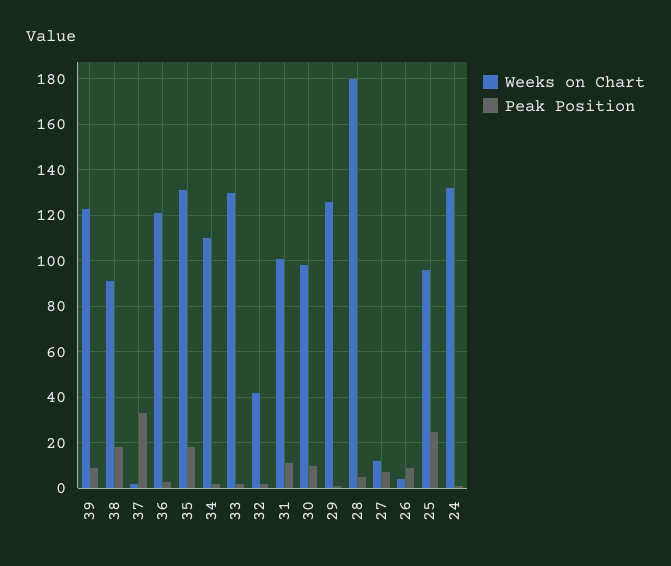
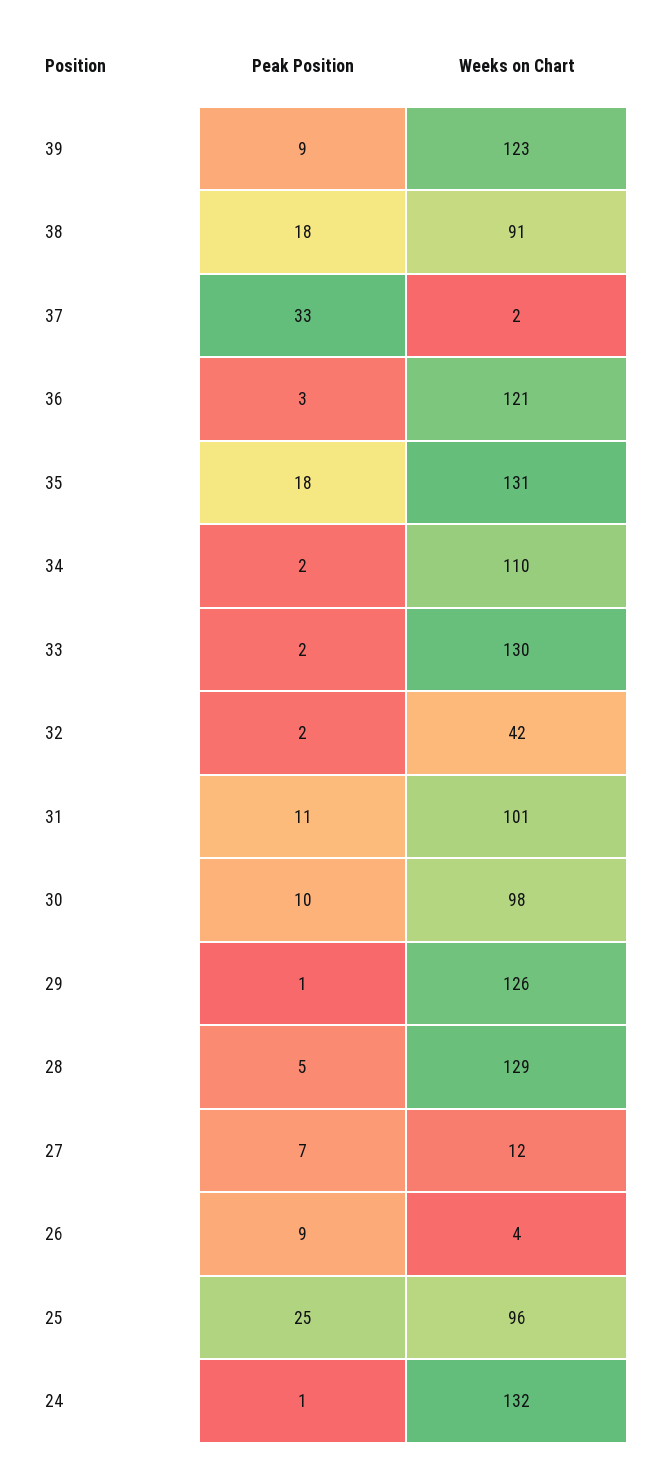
  {
    "Weeks on Chart": {
      "39": 123,
      "38": 91,
      "37": 2,
      "36": 121,
      "35": 131,
      "34": 110,
      "33": 130,
      "32": 42,
      "31": 101,
      "30": 98,
      "29": 126,
-     "28": 180,
+     "28": 129,
      "27": 12,
      "26": 4,
      "25": 96,
      "24": 132
    },
    "Peak Position": {
      "39": 9,
      "38": 18,
      "37": 33,
      "36": 3,
      "35": 18,
      "34": 2,
      "33": 2,
      "32": 2,
      "31": 11,
      "30": 10,
      "29": 1,
      "28": 5,
      "27": 7,
      "26": 9,
      "25": 25,
      "24": 1
    }
  }

